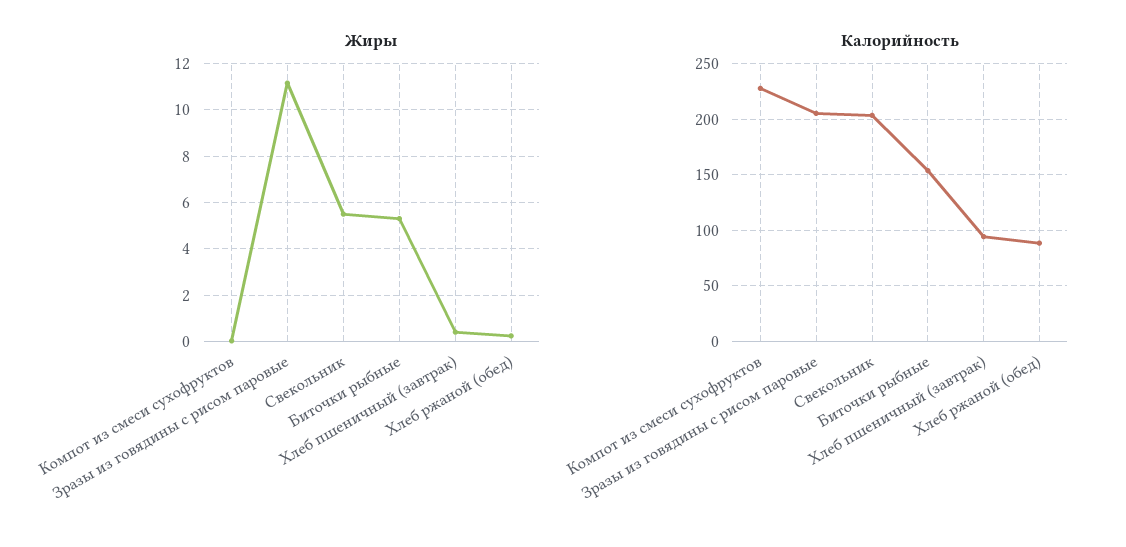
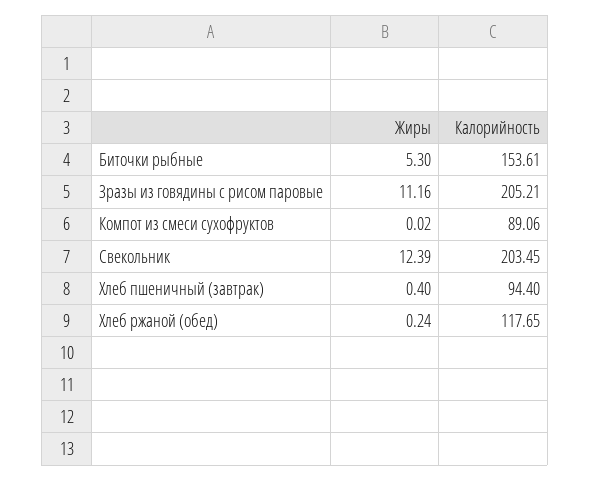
  {
    "Жиры": {
      "Компот из смеси сухофруктов": 0.02,
      "Зразы из говядины с рисом паровые": 11.16,
-     "Свекольник": 5.5,
+     "Свекольник": 12.39,
      "Биточки рыбные": 5.3,
      "Хлеб пшеничный (завтрак)": 0.4,
      "Хлеб ржаной (обед)": 0.24
    },
    "Калорийность": {
-     "Компот из смеси сухофруктов": 230,
+     "Компот из смеси сухофруктов": 89.06,
      "Зразы из говядины с рисом паровые": 205.21,
      "Свекольник": 203.45,
      "Биточки рыбные": 153.61,
      "Хлеб пшеничный (завтрак)": 94.4,
-     "Хлеб ржаной (обед)": 90
+     "Хлеб ржаной (обед)": 117.65
    }
  }

